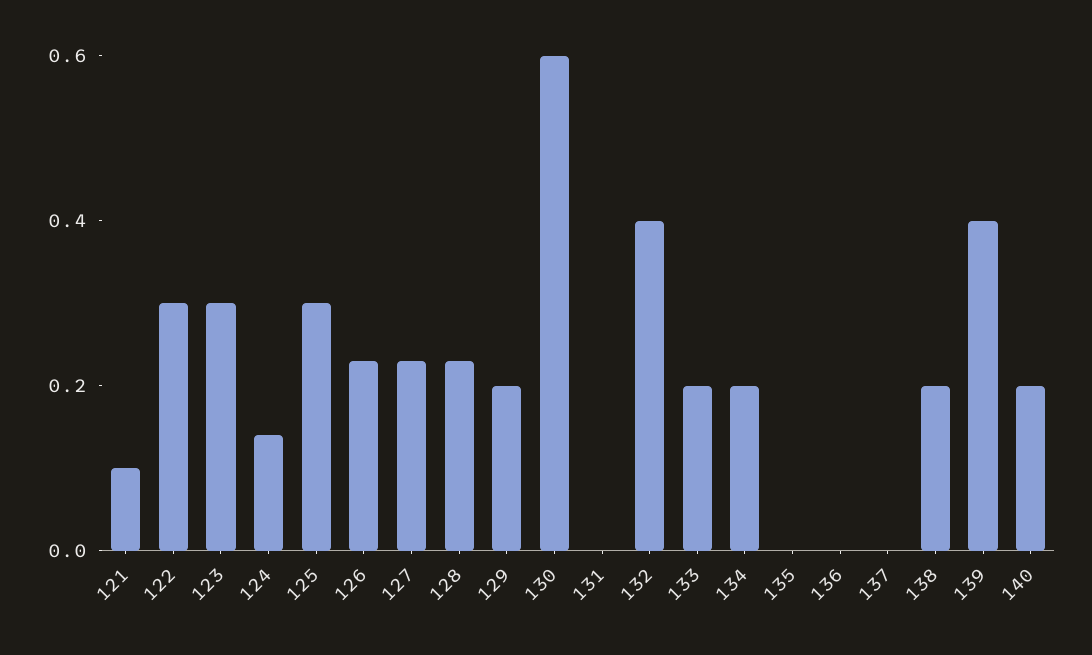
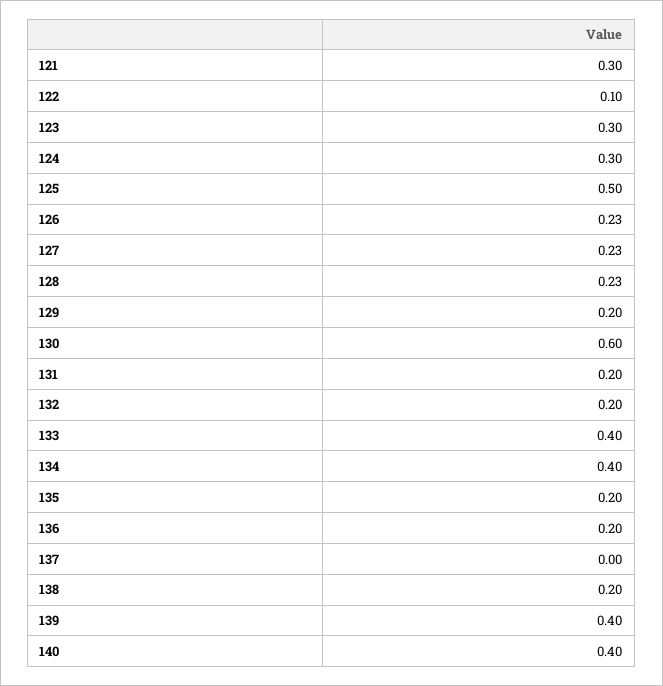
  {
-   "121": 0.1,
+   "121": 0.3,
-   "122": 0.3,
+   "122": 0.1,
    "123": 0.3,
-   "124": 0.15,
+   "124": 0.3,
-   "125": 0.3,
+   "125": 0.5,
    "126": 0.23,
    "127": 0.23,
    "128": 0.23,
    "129": 0.2,
    "130": 0.6,
-   "131": 0,
+   "131": 0.2,
-   "132": 0.4,
+   "132": 0.2,
-   "133": 0.2,
+   "133": 0.4,
-   "134": 0.2,
+   "134": 0.4,
-   "135": 0,
+   "135": 0.2,
-   "136": 0,
+   "136": 0.2,
    "137": 0,
    "138": 0.2,
    "139": 0.4,
-   "140": 0.2
+   "140": 0.4
  }

